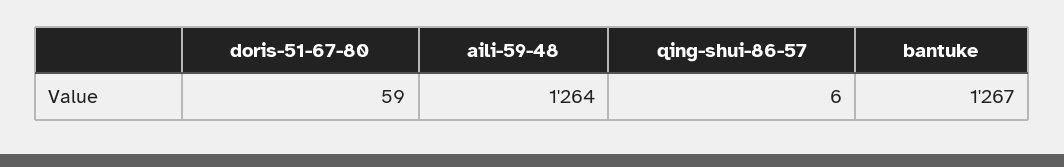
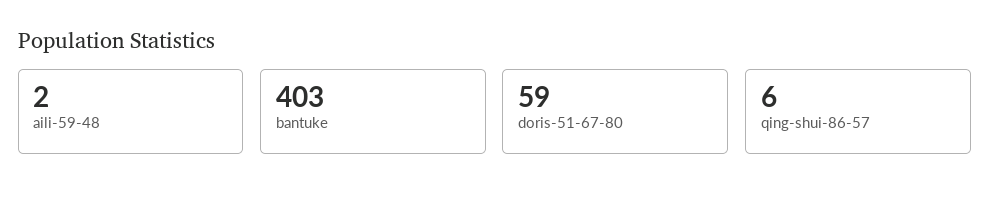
  {
    "doris-51-67-80": 59,
-   "aili-59-48": 1264,
+   "aili-59-48": 2,
    "qing-shui-86-57": 6,
-   "bantuke": 1267
+   "bantuke": 403
  }

